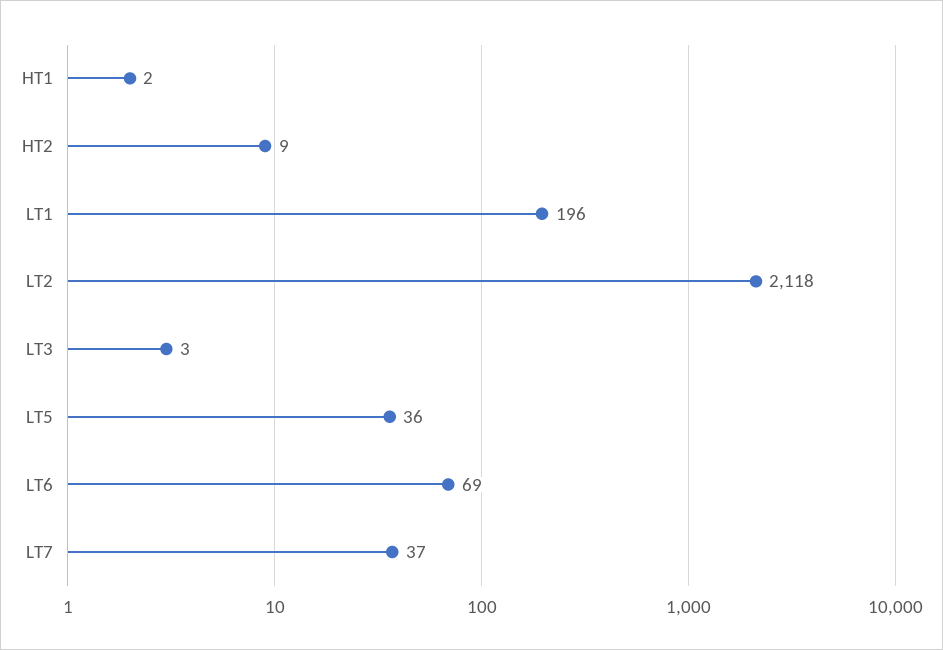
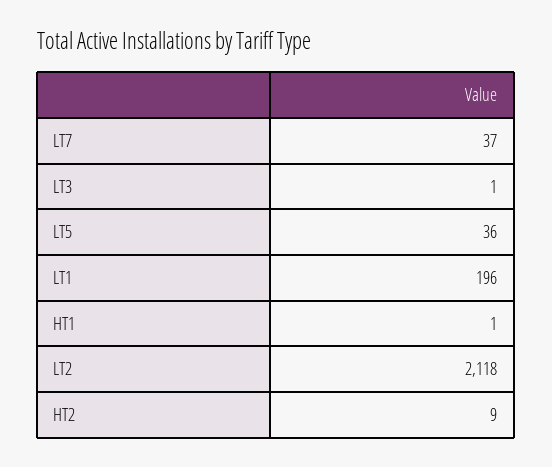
  {
-   "HT1": 2,
+   "HT1": 1,
    "HT2": 9,
    "LT1": 196,
    "LT2": 2118,
-   "LT3": 3,
+   "LT3": 1,
    "LT5": 36,
-   "LT6": 69,
    "LT7": 37
  }

